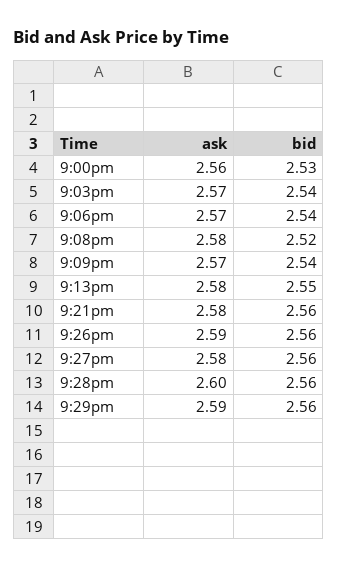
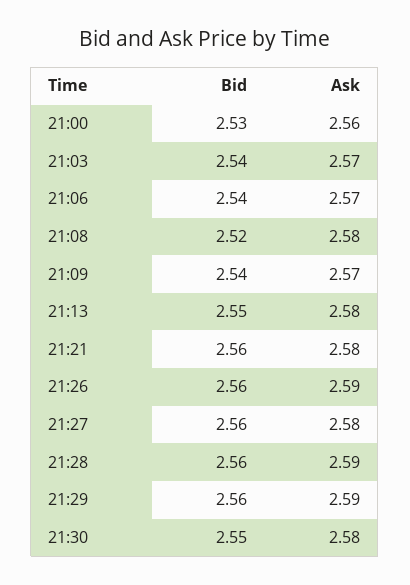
  {
    "ask": {
      "9:00pm": 2.56,
      "9:03pm": 2.57,
      "9:06pm": 2.57,
      "9:08pm": 2.58,
      "9:09pm": 2.57,
      "9:13pm": 2.58,
      "9:21pm": 2.58,
      "9:26pm": 2.59,
      "9:27pm": 2.58,
-     "9:28pm": 2.6,
+     "9:28pm": 2.59,
-     "9:29pm": 2.59
+     "9:29pm": 2.59,
+     "21:30": 2.58
    },
    "bid": {
      "9:00pm": 2.53,
      "9:03pm": 2.54,
      "9:06pm": 2.54,
      "9:08pm": 2.52,
      "9:09pm": 2.54,
      "9:13pm": 2.55,
      "9:21pm": 2.56,
      "9:26pm": 2.56,
      "9:27pm": 2.56,
      "9:28pm": 2.56,
-     "9:29pm": 2.56
+     "9:29pm": 2.56,
+     "21:30": 2.55
    }
  }

